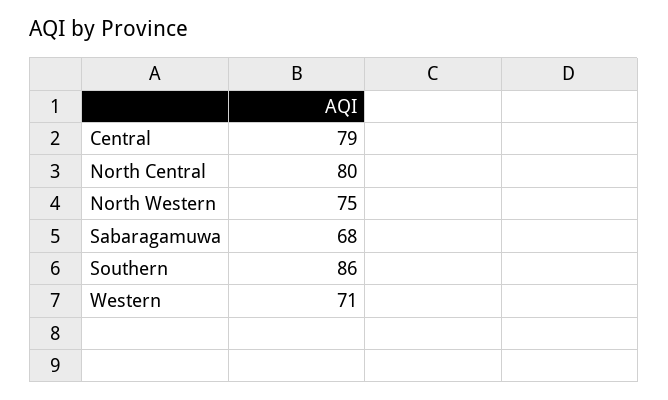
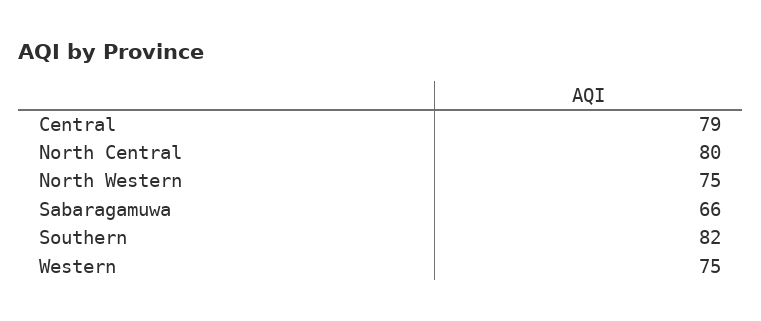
  {
    "Central": 79,
    "North Central": 80,
    "North Western": 75,
-   "Sabaragamuwa": 68,
+   "Sabaragamuwa": 66,
-   "Southern": 86,
+   "Southern": 82,
-   "Western": 71
+   "Western": 75
  }

